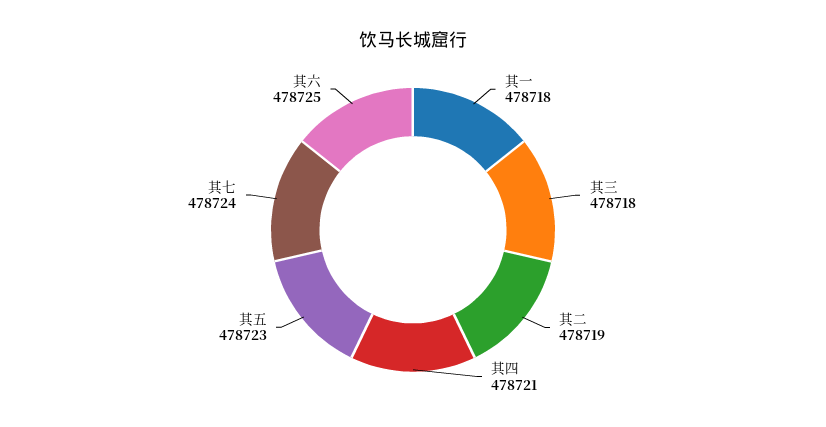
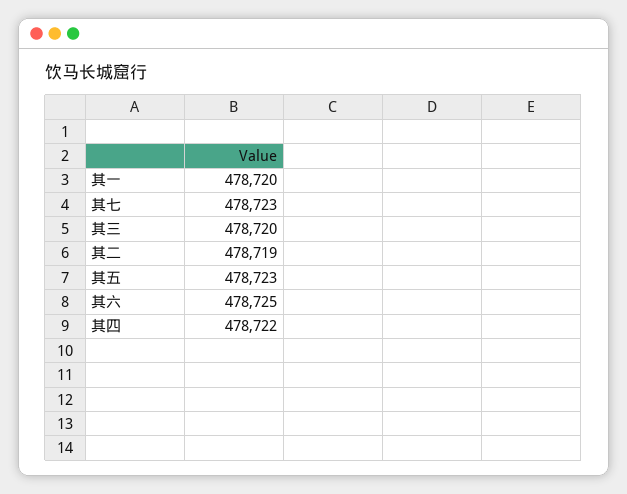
  {
-   "其一": 478718,
+   "其一": 478720,
-   "其三": 478718,
+   "其三": 478720,
    "其二": 478719,
-   "其四": 478721,
+   "其四": 478722,
    "其五": 478723,
-   "其七": 478724,
+   "其七": 478723,
    "其六": 478725
  }

